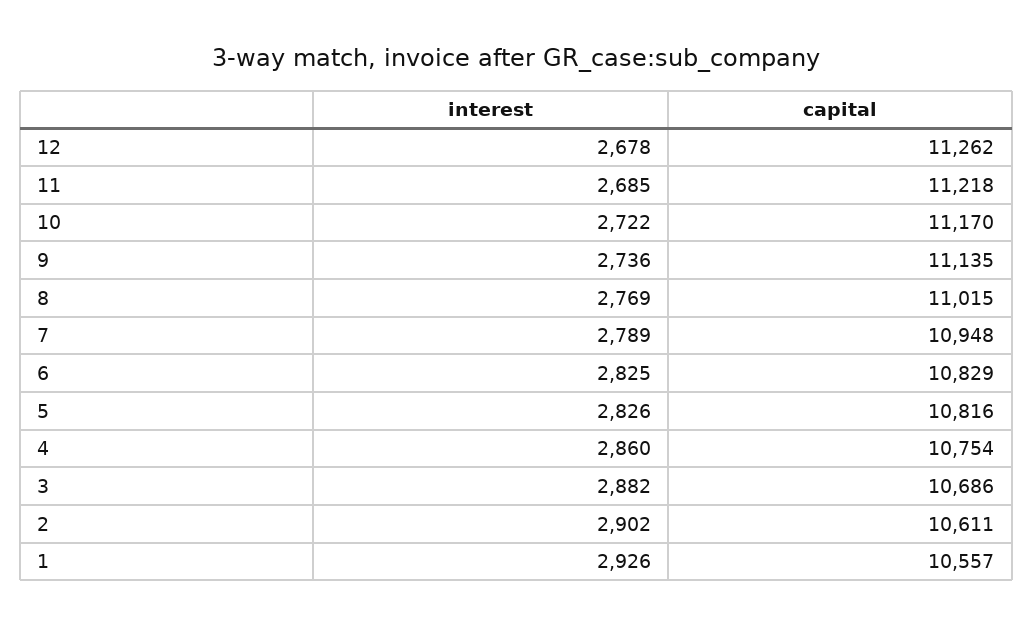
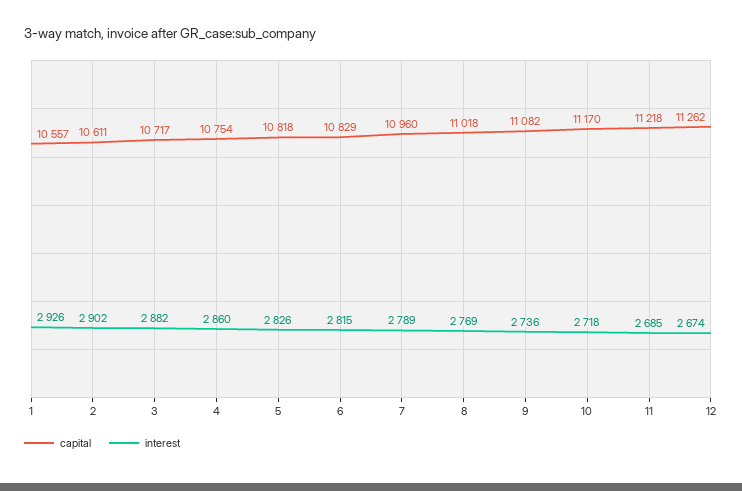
  {
    "interest": {
-     "12": 2678,
+     "12": 2674,
      "11": 2685,
-     "10": 2722,
+     "10": 2718,
      "9": 2736,
      "8": 2769,
      "7": 2789,
-     "6": 2825,
+     "6": 2815,
      "5": 2826,
      "4": 2860,
      "3": 2882,
      "2": 2902,
      "1": 2926
    },
    "capital": {
      "12": 11262,
      "11": 11218,
      "10": 11170,
-     "9": 11135,
+     "9": 11082,
-     "8": 11015,
+     "8": 11018,
-     "7": 10948,
+     "7": 10960,
      "6": 10829,
-     "5": 10816,
+     "5": 10818,
      "4": 10754,
-     "3": 10686,
+     "3": 10717,
      "2": 10611,
      "1": 10557
    }
  }

